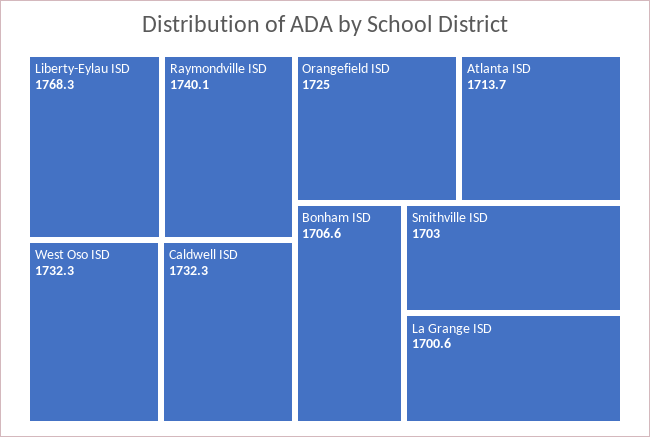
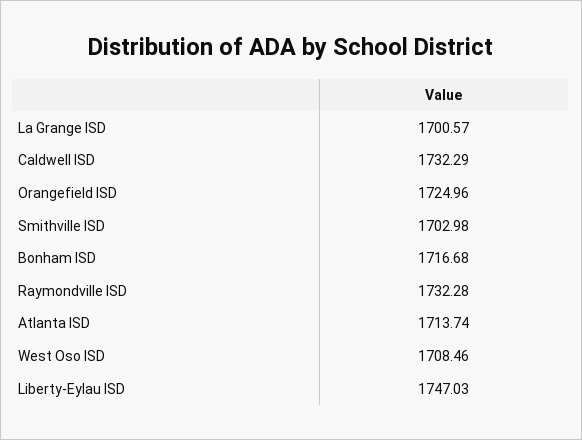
  {
-   "Liberty-Eylau ISD": 1768.3,
+   "Liberty-Eylau ISD": 1747.03,
-   "Raymondville ISD": 1740.1,
+   "Raymondville ISD": 1732.28,
-   "West Oso ISD": 1732.3,
+   "West Oso ISD": 1708.46,
    "Caldwell ISD": 1732.29,
    "Orangefield ISD": 1724.96,
    "Atlanta ISD": 1713.74,
-   "Bonham ISD": 1706.6,
+   "Bonham ISD": 1716.68,
    "Smithville ISD": 1702.98,
    "La Grange ISD": 1700.57
  }

